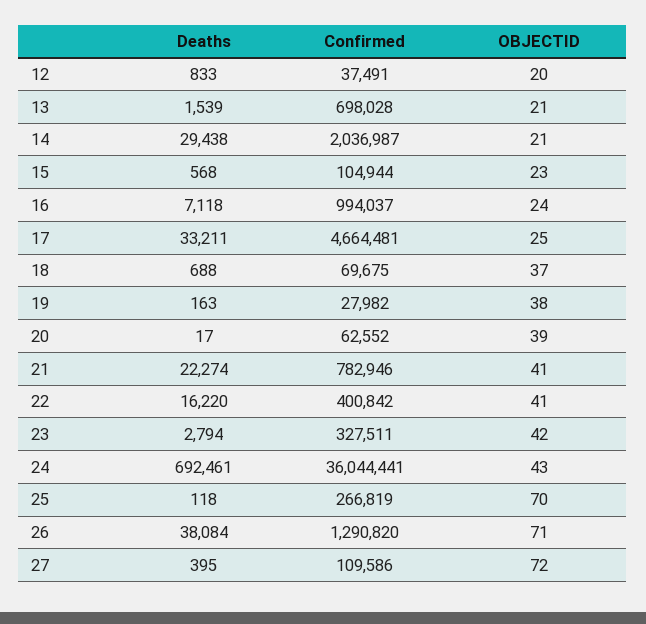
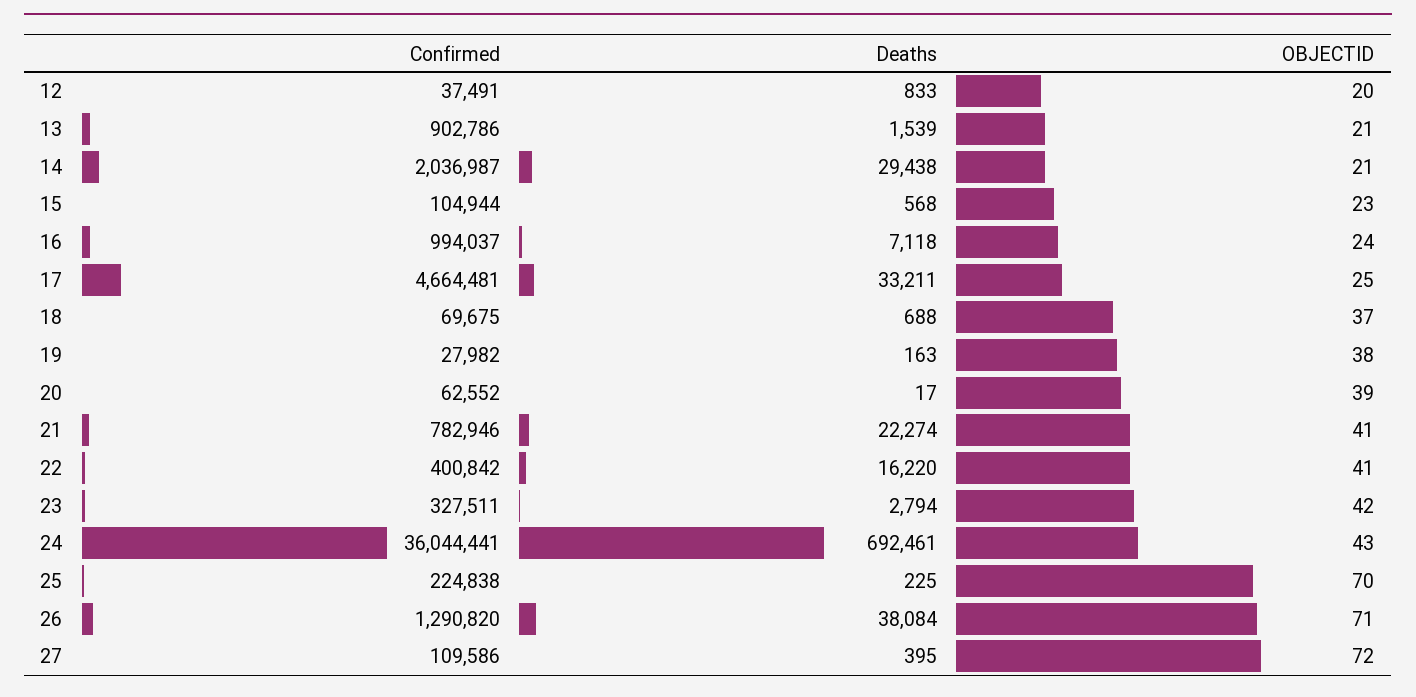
  {
    "Deaths": {
      "12": 833,
      "13": 1539,
      "14": 29438,
      "15": 568,
      "16": 7118,
      "17": 33211,
      "18": 688,
      "19": 163,
      "20": 17,
      "21": 22274,
      "22": 16220,
      "23": 2794,
      "24": 692461,
-     "25": 118,
+     "25": 225,
      "26": 38084,
      "27": 395
    },
    "Confirmed": {
      "12": 37491,
-     "13": 698028,
+     "13": 902786,
      "14": 2036987,
      "15": 104944,
      "16": 994037,
      "17": 4664481,
      "18": 69675,
      "19": 27982,
      "20": 62552,
      "21": 782946,
      "22": 400842,
      "23": 327511,
      "24": 36044441,
-     "25": 266819,
+     "25": 224838,
      "26": 1290820,
      "27": 109586
    },
    "OBJECTID": {
      "12": 20,
      "13": 21,
      "14": 21,
      "15": 23,
      "16": 24,
      "17": 25,
      "18": 37,
      "19": 38,
      "20": 39,
      "21": 41,
      "22": 41,
      "23": 42,
      "24": 43,
      "25": 70,
      "26": 71,
      "27": 72
    }
  }

